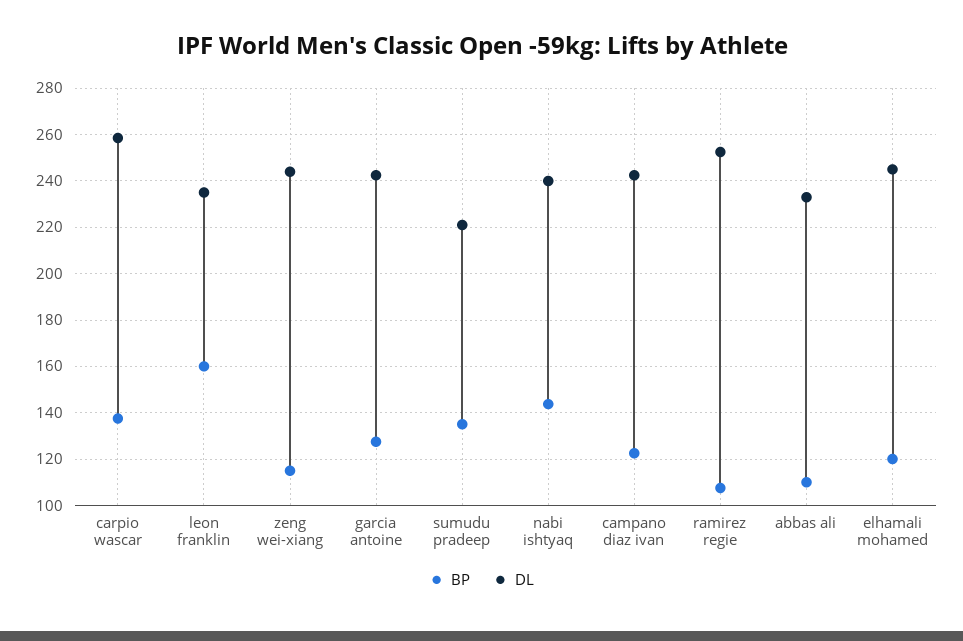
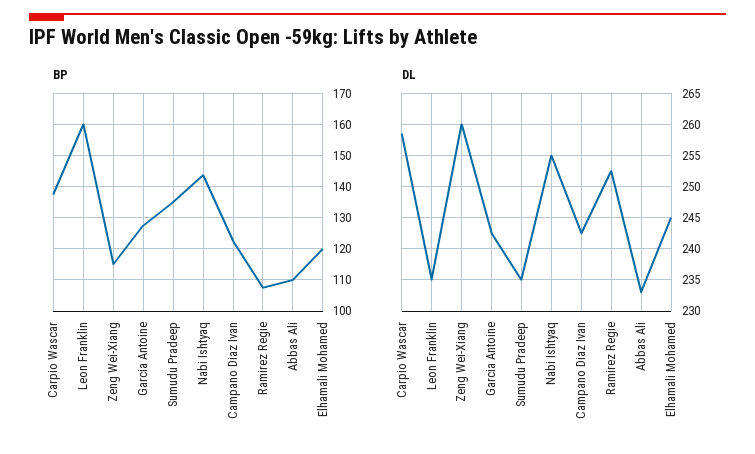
  {
    "BP": {
      "carpio wascar": 138,
      "leon franklin": 160,
      "zeng wei-xiang": 116,
      "garcia antoine": 128,
      "sumudu pradeep": 136,
      "nabi ishtyaq": 144,
      "campano diaz ivan": 122,
      "ramirez regie": 108,
      "abbas ali": 110,
      "elhamali mohamed": 120
    },
    "DL": {
      "carpio wascar": 259,
      "leon franklin": 235,
-     "zeng wei-xiang": 245,
+     "zeng wei-xiang": 260,
      "garcia antoine": 243,
-     "sumudu pradeep": 220,
+     "sumudu pradeep": 235,
-     "nabi ishtyaq": 240,
+     "nabi ishtyaq": 255,
      "campano diaz ivan": 243,
      "ramirez regie": 253,
      "abbas ali": 233,
      "elhamali mohamed": 245
    }
  }

